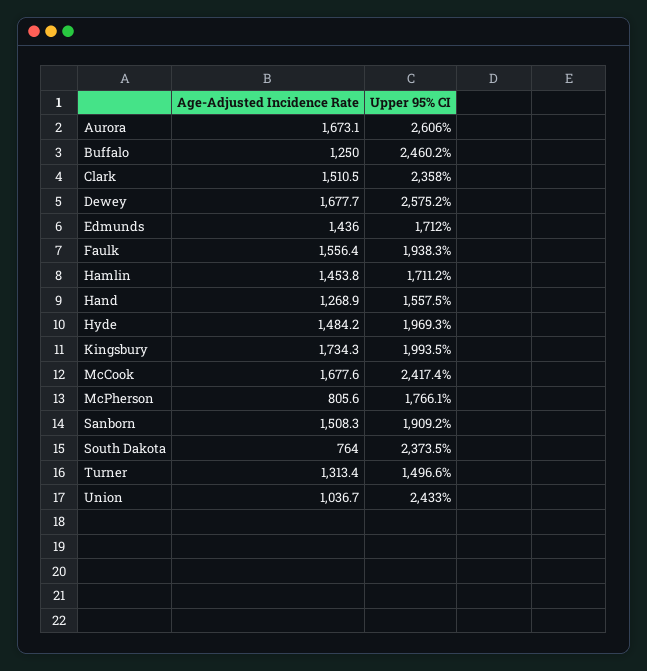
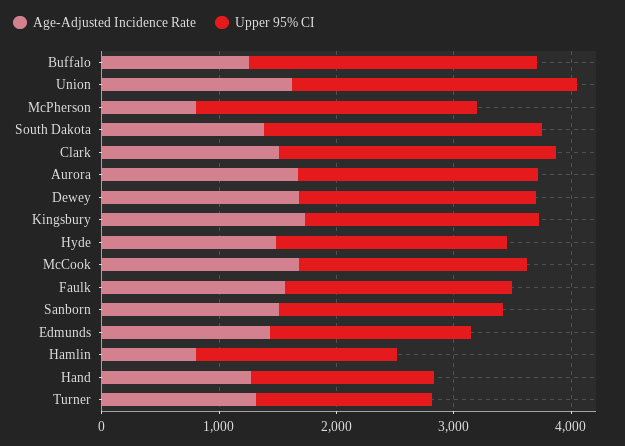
  {
    "Age-Adjusted Incidence Rate": {
      "Aurora": 1673.1,
      "Buffalo": 1250,
      "Clark": 1510.5,
      "Dewey": 1677.7,
      "Edmunds": 1436,
      "Faulk": 1556.4,
-     "Hamlin": 1453.8,
+     "Hamlin": 800,
      "Hand": 1268.9,
      "Hyde": 1484.2,
      "Kingsbury": 1734.3,
      "McCook": 1677.6,
      "McPherson": 805.6,
      "Sanborn": 1508.3,
-     "South Dakota": 764,
+     "South Dakota": 1400,
      "Turner": 1313.4,
-     "Union": 1036.7
+     "Union": 1600
    },
    "Upper 95% CI": {
-     "Aurora": 2606,
+     "Aurora": 2000,
      "Buffalo": 2460.2,
      "Clark": 2358,
-     "Dewey": 2575.2,
+     "Dewey": 2000,
      "Edmunds": 1712,
      "Faulk": 1938.3,
      "Hamlin": 1711.2,
      "Hand": 1557.5,
      "Hyde": 1969.3,
      "Kingsbury": 1993.5,
-     "McCook": 2417.4,
+     "McCook": 2000,
-     "McPherson": 1766.1,
+     "McPherson": 2400,
      "Sanborn": 1909.2,
      "South Dakota": 2373.5,
      "Turner": 1496.6,
      "Union": 2433
    }
  }

